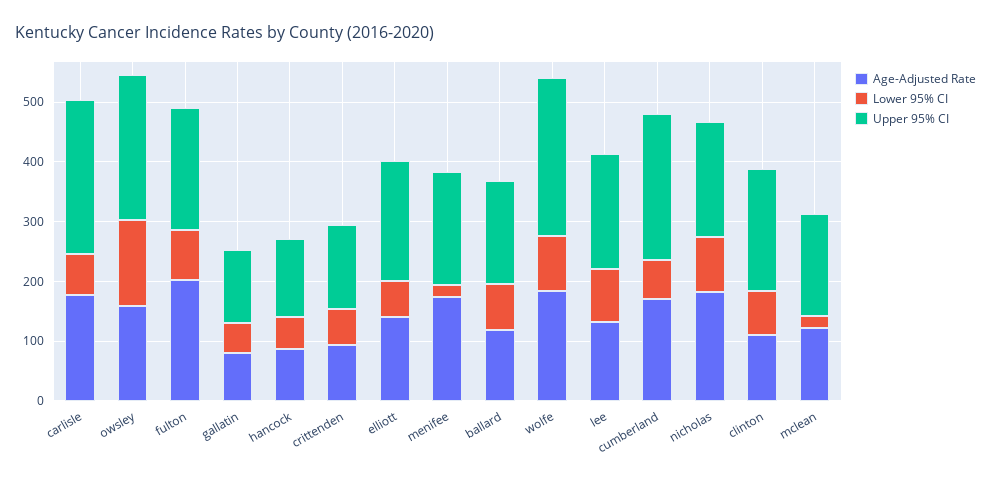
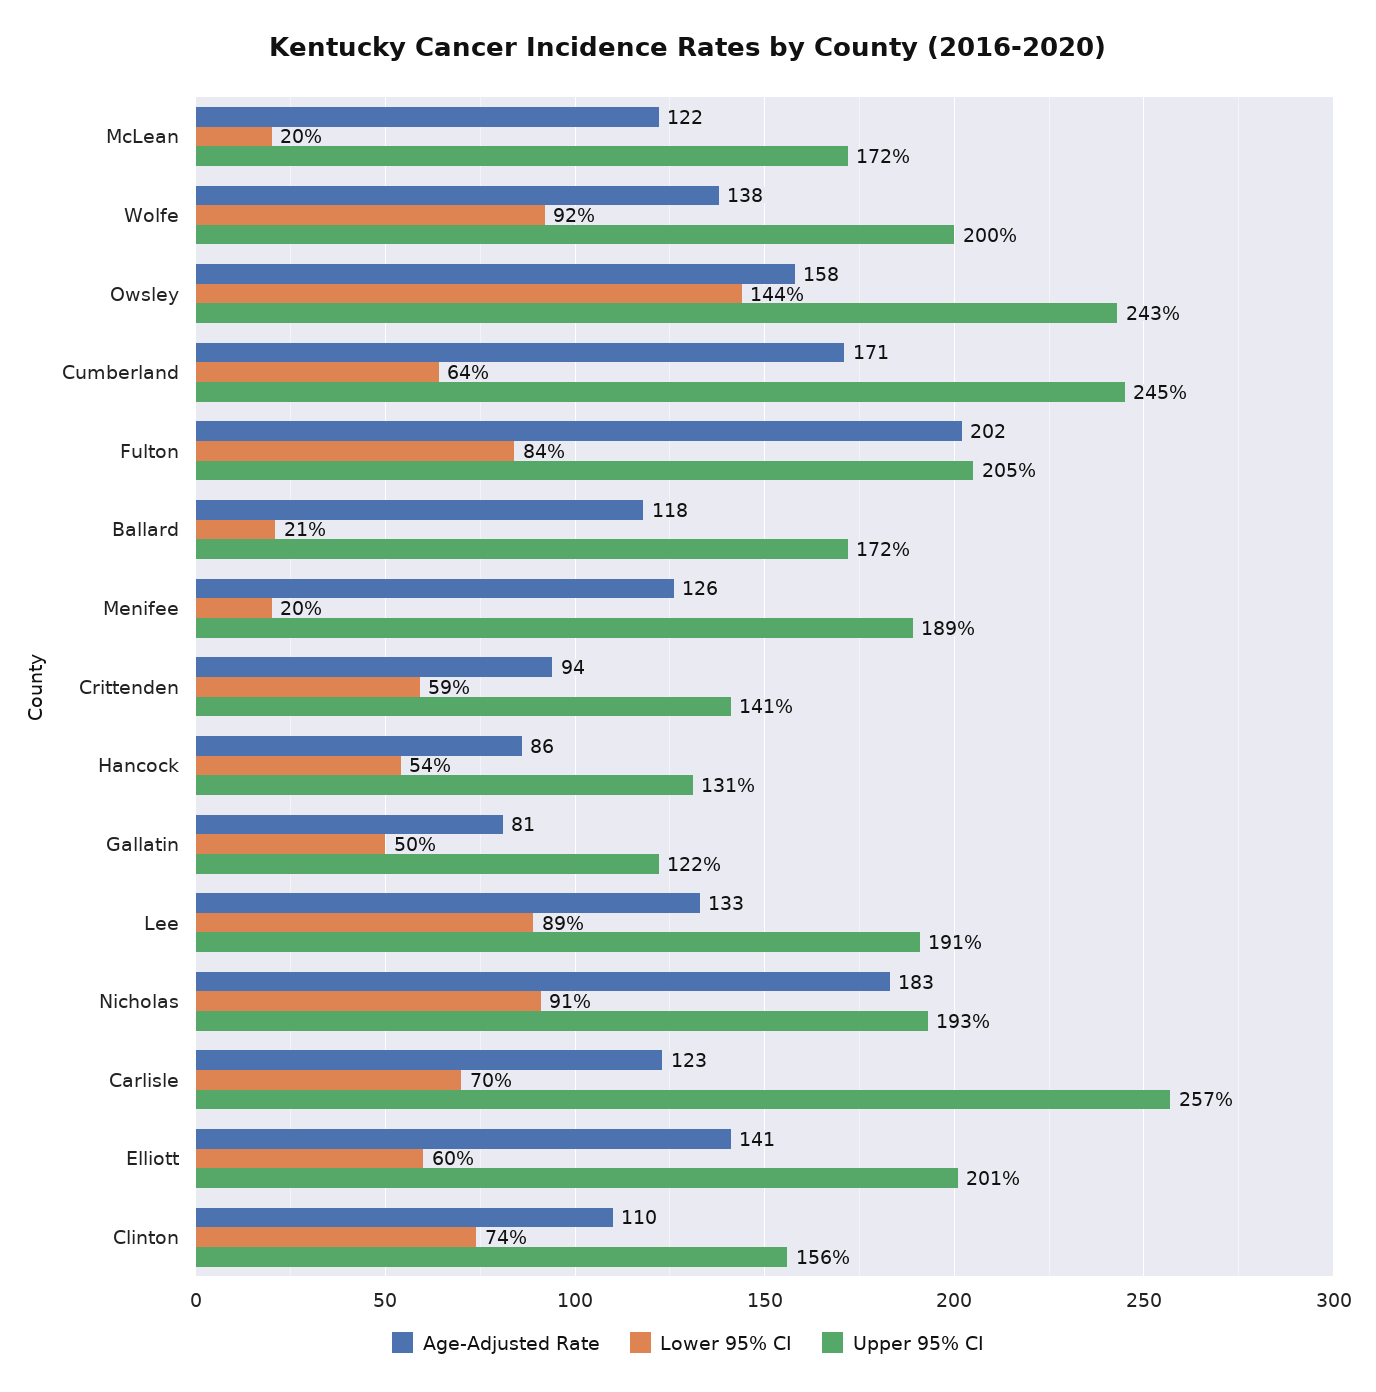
  {
    "Age-Adjusted Rate": {
-     "carlisle": 180,
+     "carlisle": 123,
      "owsley": 158,
      "fulton": 202,
      "gallatin": 81,
      "hancock": 86,
      "crittenden": 94,
      "elliott": 141,
-     "menifee": 180,
+     "menifee": 126,
      "ballard": 118,
-     "wolfe": 180,
+     "wolfe": 138,
      "lee": 133,
      "cumberland": 171,
      "nicholas": 183,
      "clinton": 110,
      "mclean": 122
    },
    "Lower 95% CI": {
      "carlisle": 70,
      "owsley": 144,
      "fulton": 84,
      "gallatin": 50,
      "hancock": 54,
      "crittenden": 59,
      "elliott": 60,
      "menifee": 20,
-     "ballard": 80,
+     "ballard": 21,
      "wolfe": 92,
      "lee": 89,
      "cumberland": 64,
      "nicholas": 91,
      "clinton": 74,
      "mclean": 20
    },
    "Upper 95% CI": {
      "carlisle": 257,
      "owsley": 243,
      "fulton": 205,
      "gallatin": 122,
      "hancock": 131,
      "crittenden": 141,
      "elliott": 201,
      "menifee": 189,
      "ballard": 172,
-     "wolfe": 260,
+     "wolfe": 200,
      "lee": 191,
      "cumberland": 245,
      "nicholas": 193,
-     "clinton": 200,
+     "clinton": 156,
      "mclean": 172
    }
  }

